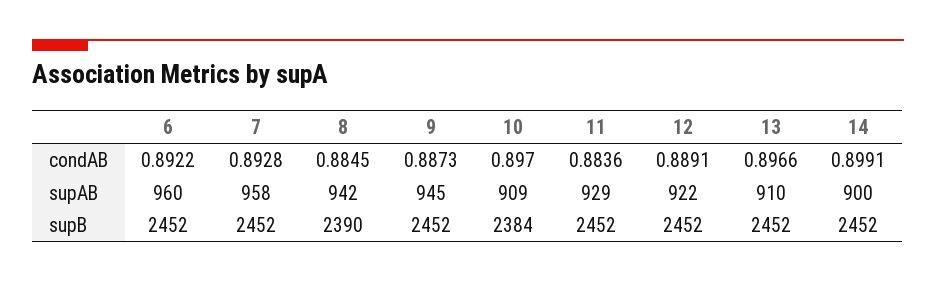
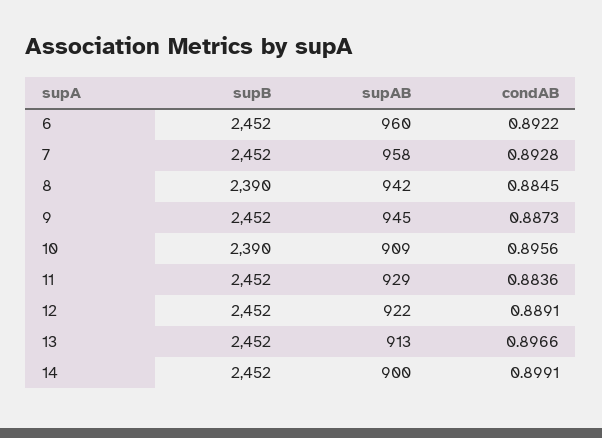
  {
    "6": {
      "condAB": 0.8922,
      "supAB": 960,
      "supB": 2452
    },
    "7": {
      "condAB": 0.8928,
      "supAB": 958,
      "supB": 2452
    },
    "8": {
      "condAB": 0.8845,
      "supAB": 942,
      "supB": 2390
    },
    "9": {
      "condAB": 0.8873,
      "supAB": 945,
      "supB": 2452
    },
    "10": {
-     "condAB": 0.897,
+     "condAB": 0.8956,
      "supAB": 909,
-     "supB": 2384
+     "supB": 2390
    },
    "11": {
      "condAB": 0.8836,
      "supAB": 929,
      "supB": 2452
    },
    "12": {
      "condAB": 0.8891,
      "supAB": 922,
      "supB": 2452
    },
    "13": {
      "condAB": 0.8966,
-     "supAB": 910,
+     "supAB": 913,
      "supB": 2452
    },
    "14": {
      "condAB": 0.8991,
      "supAB": 900,
      "supB": 2452
    }
  }

